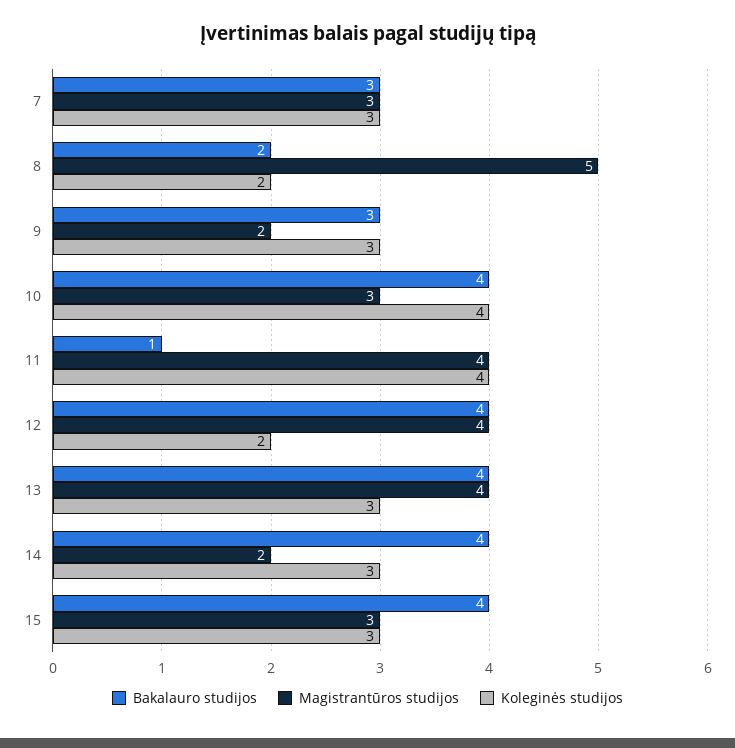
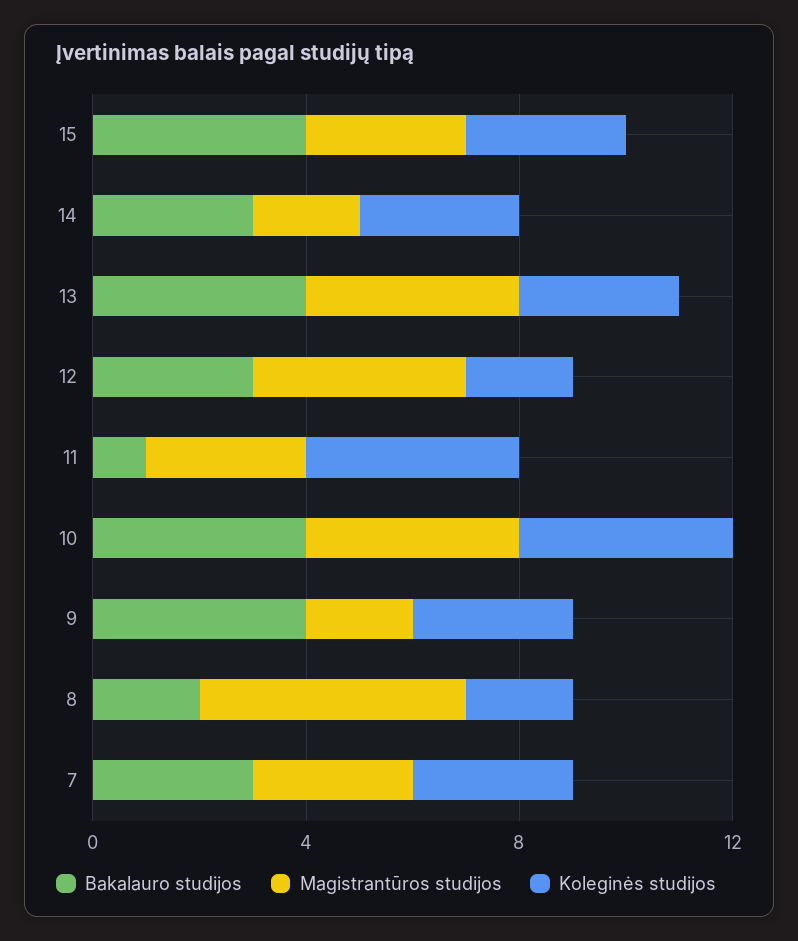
  {
    "Bakalauro studijos": {
      "7": 3,
      "8": 2,
-     "9": 3,
+     "9": 4,
      "10": 4,
      "11": 1,
-     "12": 4,
+     "12": 3,
      "13": 4,
-     "14": 4,
+     "14": 3,
      "15": 4
    },
    "Magistrantūros studijos": {
      "7": 3,
      "8": 5,
      "9": 2,
-     "10": 3,
+     "10": 4,
-     "11": 4,
+     "11": 3,
      "12": 4,
      "13": 4,
      "14": 2,
      "15": 3
    },
    "Koleginės studijos": {
      "7": 3,
      "8": 2,
      "9": 3,
      "10": 4,
      "11": 4,
      "12": 2,
      "13": 3,
      "14": 3,
      "15": 3
    }
  }

